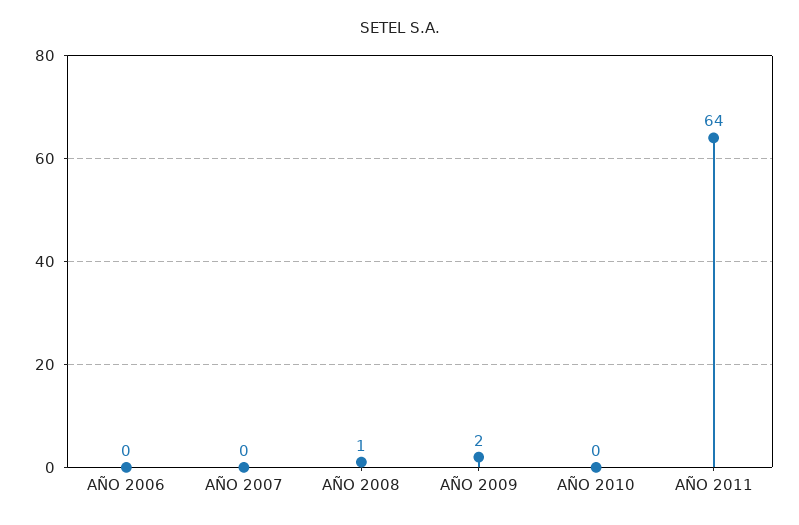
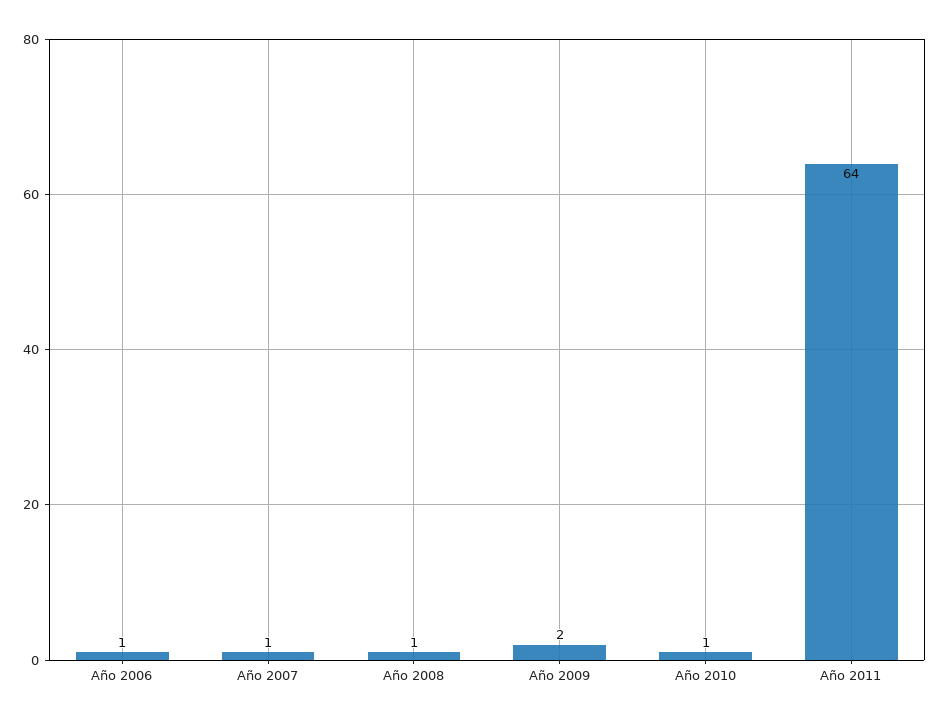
  {
-   "AÑO 2006": 0,
+   "AÑO 2006": 1,
-   "AÑO 2007": 0,
+   "AÑO 2007": 1,
    "AÑO 2008": 1,
    "AÑO 2009": 2,
-   "AÑO 2010": 0,
+   "AÑO 2010": 1,
    "AÑO 2011": 64
  }

